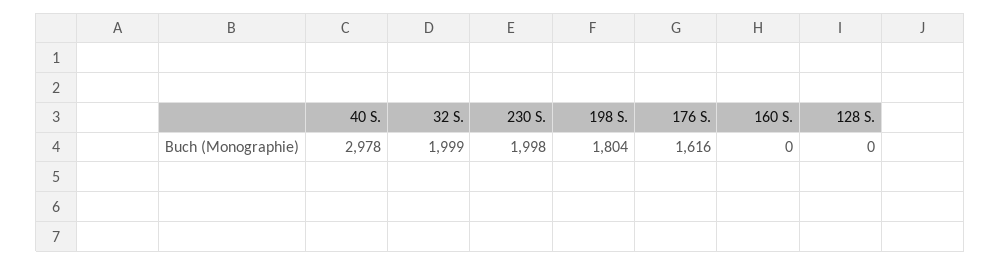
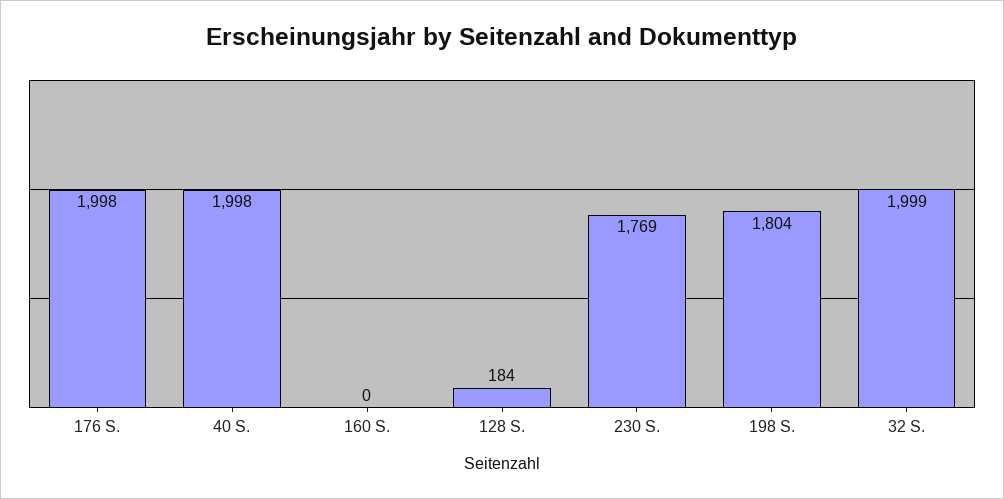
  {
-   "40 S.": 2978,
+   "40 S.": 1998,
    "32 S.": 1999,
-   "230 S.": 1998,
+   "230 S.": 1769,
    "198 S.": 1804,
-   "176 S.": 1616,
+   "176 S.": 1998,
    "160 S.": 0,
-   "128 S.": 0
+   "128 S.": 184
  }

